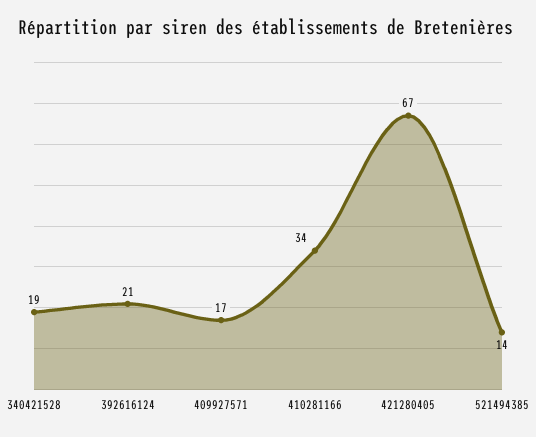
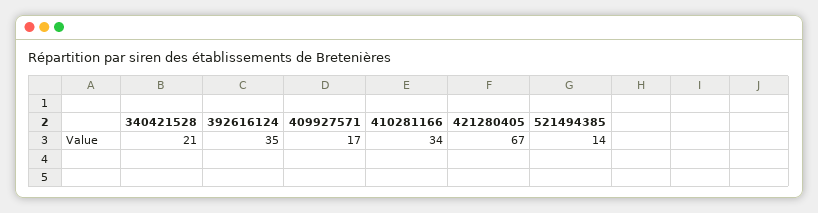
  {
-   "340421528": 19,
+   "340421528": 21,
-   "392616124": 21,
+   "392616124": 35,
    "409927571": 17,
    "410281166": 34,
    "421280405": 67,
    "521494385": 14
  }

